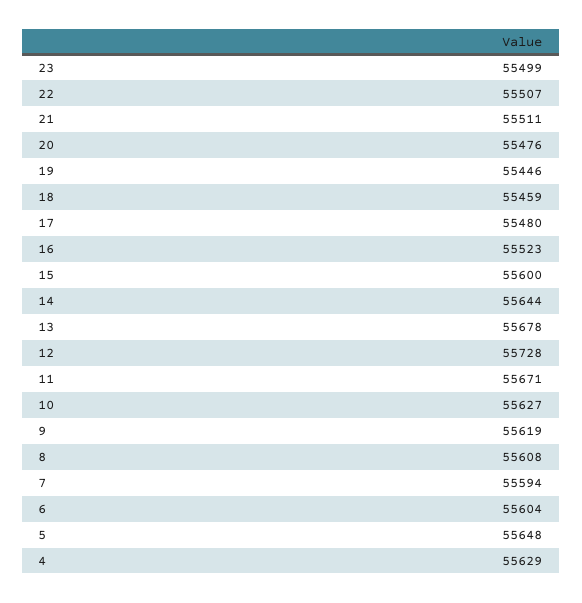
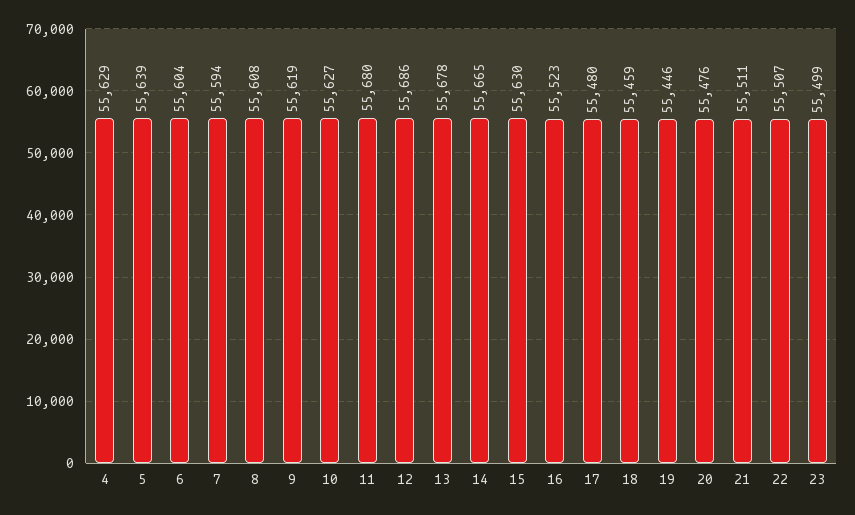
  {
    "23": 55499,
    "22": 55507,
    "21": 55511,
    "20": 55476,
    "19": 55446,
    "18": 55459,
    "17": 55480,
    "16": 55523,
-   "15": 55600,
+   "15": 55630,
-   "14": 55644,
+   "14": 55665,
    "13": 55678,
-   "12": 55728,
+   "12": 55686,
-   "11": 55671,
+   "11": 55680,
    "10": 55627,
    "9": 55619,
    "8": 55608,
    "7": 55594,
    "6": 55604,
-   "5": 55648,
+   "5": 55639,
    "4": 55629
  }

